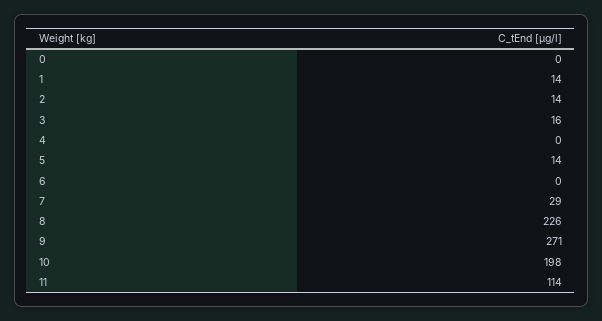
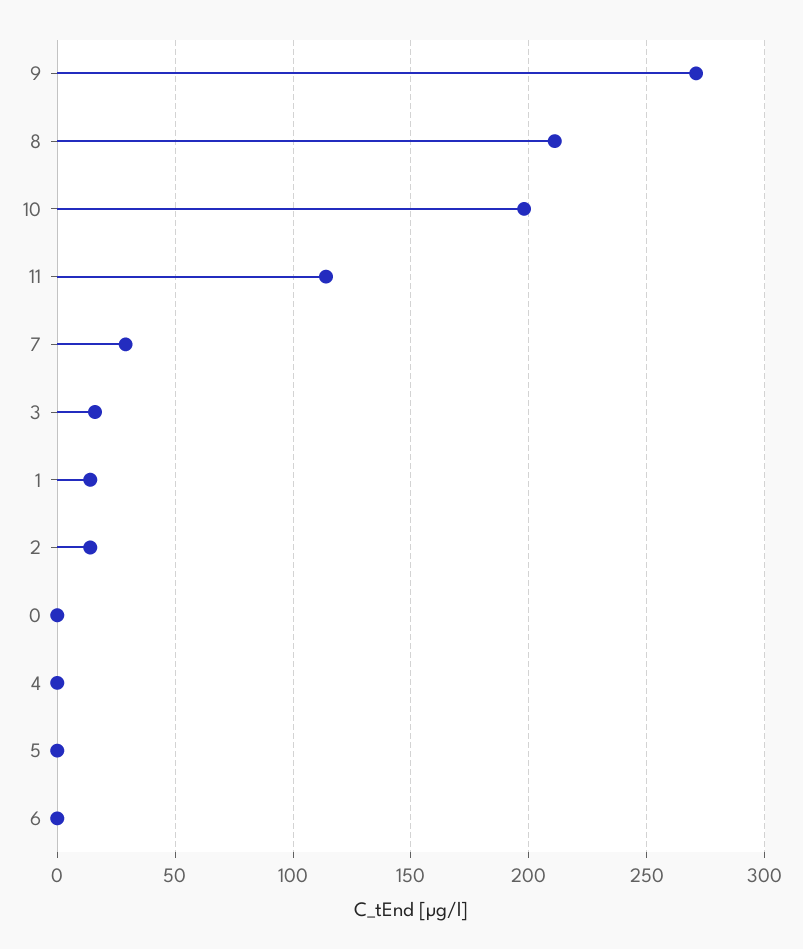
  {
    "0": 0,
    "1": 14,
    "2": 14,
    "3": 16,
    "4": 0,
-   "5": 14,
+   "5": 0,
    "6": 0,
    "7": 29,
-   "8": 226,
+   "8": 210,
    "9": 271,
    "10": 198,
    "11": 114
  }

